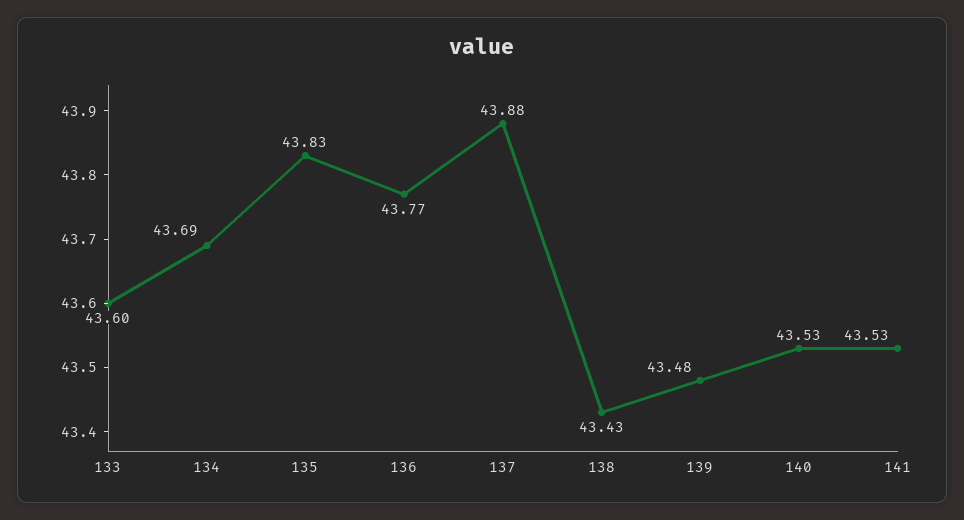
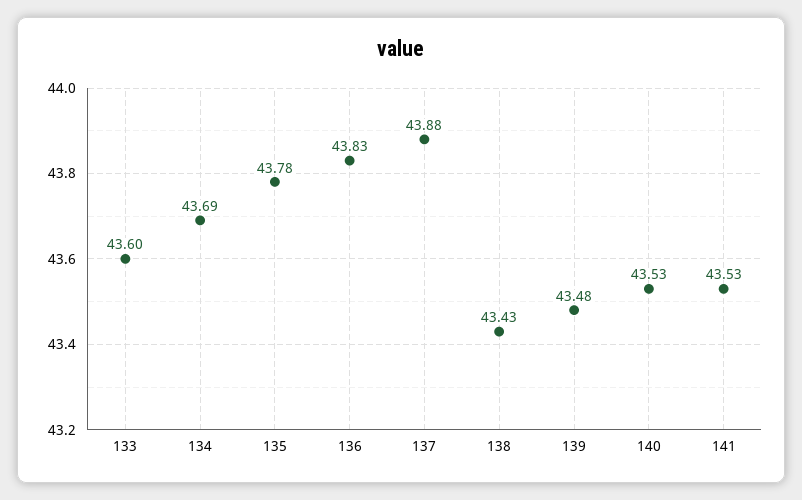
  {
    "133": 43.6,
    "134": 43.69,
-   "135": 43.83,
+   "135": 43.78,
-   "136": 43.77,
+   "136": 43.83,
    "137": 43.88,
    "138": 43.43,
    "139": 43.48,
    "140": 43.53,
    "141": 43.53
  }

